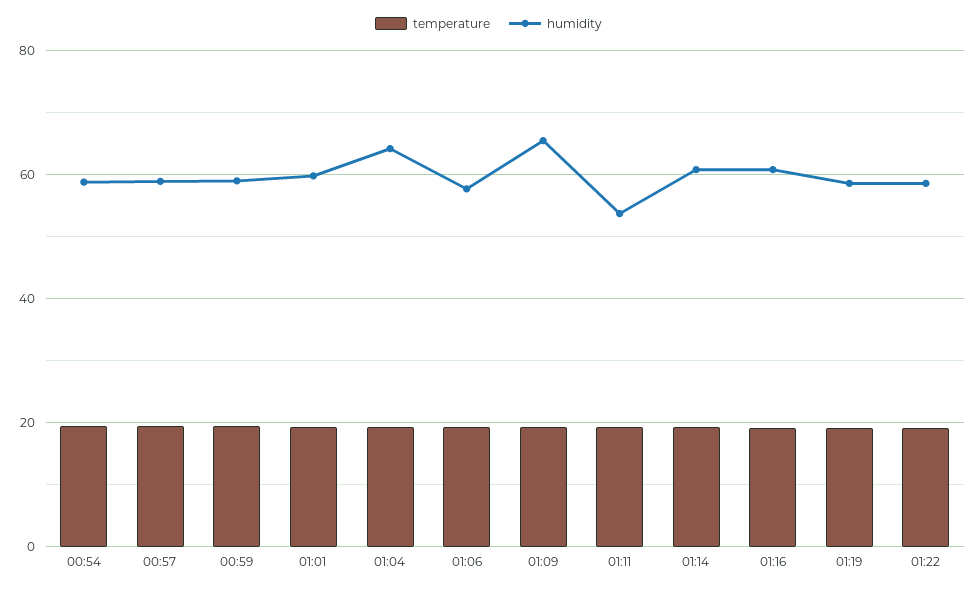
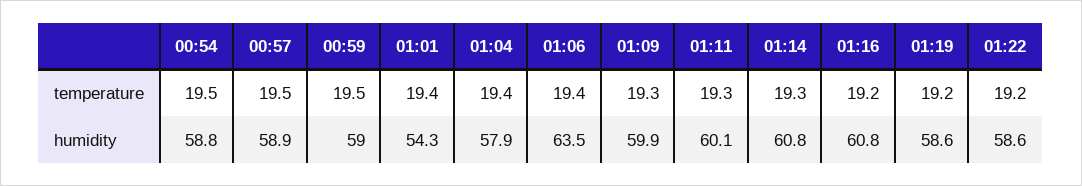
  {
    "temperature": {
      "00:54": 19.5,
      "00:57": 19.5,
      "00:59": 19.5,
      "01:01": 19.4,
      "01:04": 19.4,
      "01:06": 19.4,
      "01:09": 19.3,
      "01:11": 19.3,
      "01:14": 19.3,
      "01:16": 19.2,
      "01:19": 19.2,
      "01:22": 19.2
    },
    "humidity": {
      "00:54": 58.8,
      "00:57": 58.9,
      "00:59": 59,
-     "01:01": 60,
+     "01:01": 54.3,
-     "01:04": 64,
+     "01:04": 57.9,
-     "01:06": 58,
+     "01:06": 63.5,
-     "01:09": 66,
+     "01:09": 59.9,
-     "01:11": 54,
+     "01:11": 60.1,
      "01:14": 60.8,
      "01:16": 60.8,
      "01:19": 58.6,
      "01:22": 58.6
    }
  }

